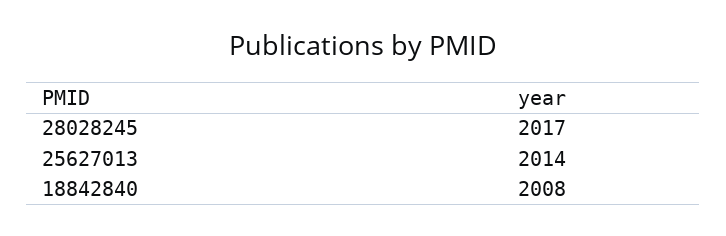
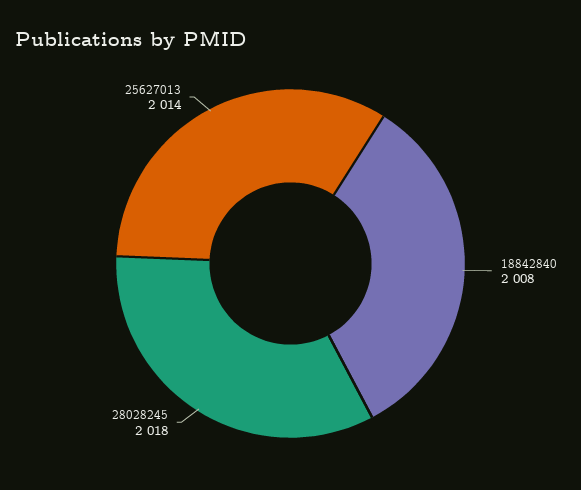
  {
-   "28028245": 2017,
+   "28028245": 2018,
    "25627013": 2014,
    "18842840": 2008
  }

